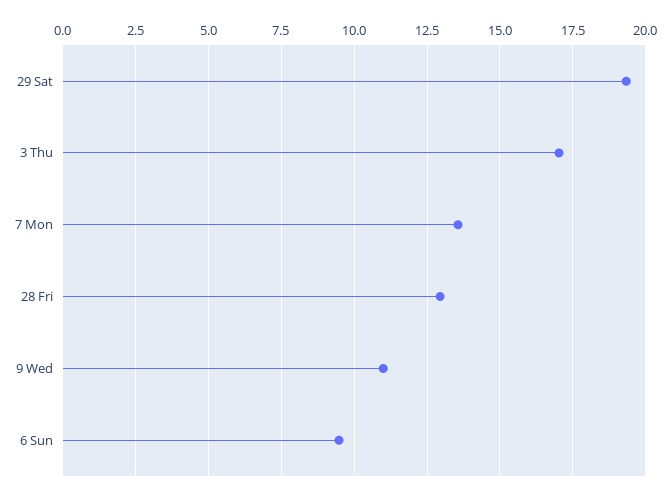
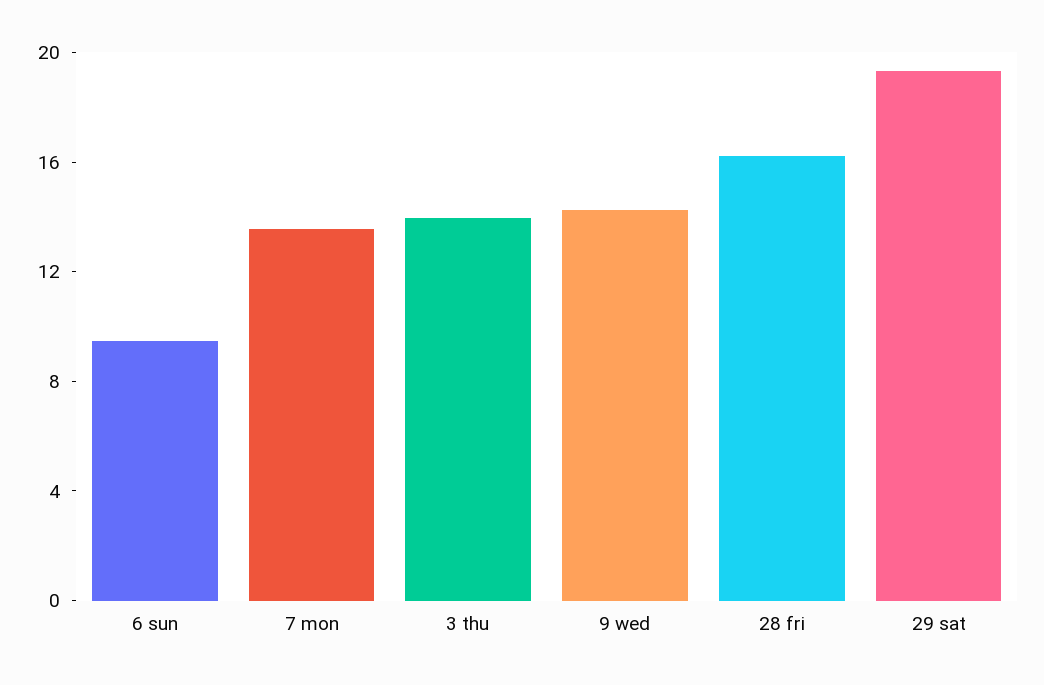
  {
    "29 Sat": 19.25,
-   "3 Thu": 17,
+   "3 Thu": 14,
    "7 Mon": 13.5,
-   "28 Fri": 13,
+   "28 Fri": 16,
-   "9 Wed": 11,
+   "9 Wed": 14,
    "6 Sun": 9.5
  }

